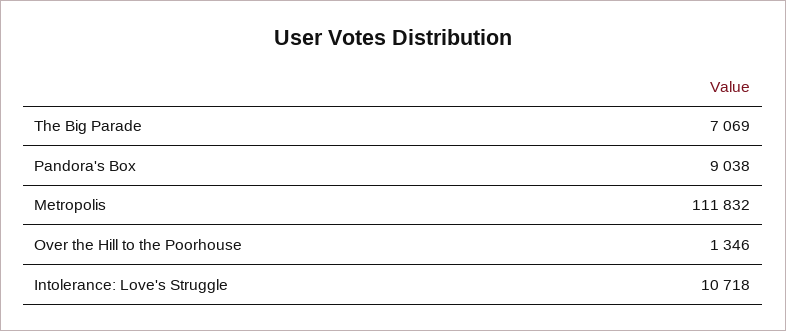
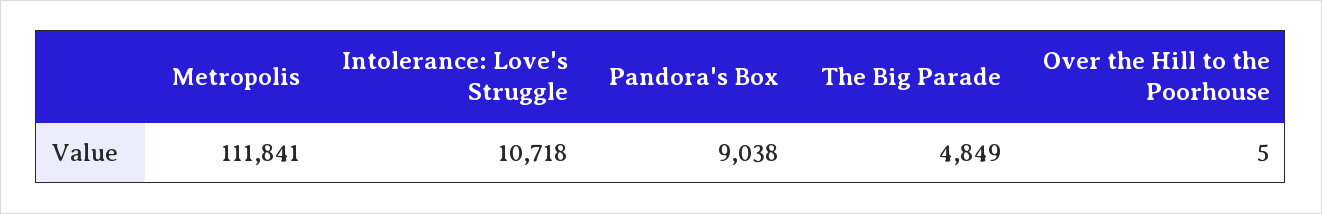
  {
-   "The Big Parade": 7069,
+   "The Big Parade": 4849,
    "Pandora's Box": 9038,
-   "Metropolis": 111832,
+   "Metropolis": 111841,
-   "Over the Hill to the Poorhouse": 1346,
+   "Over the Hill to the Poorhouse": 5,
    "Intolerance: Love's Struggle": 10718
  }

